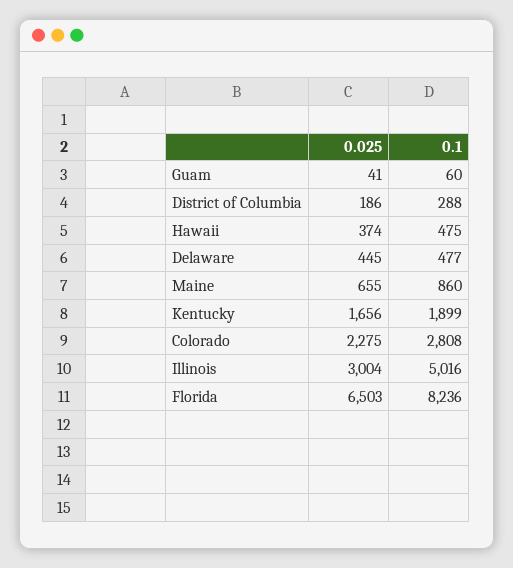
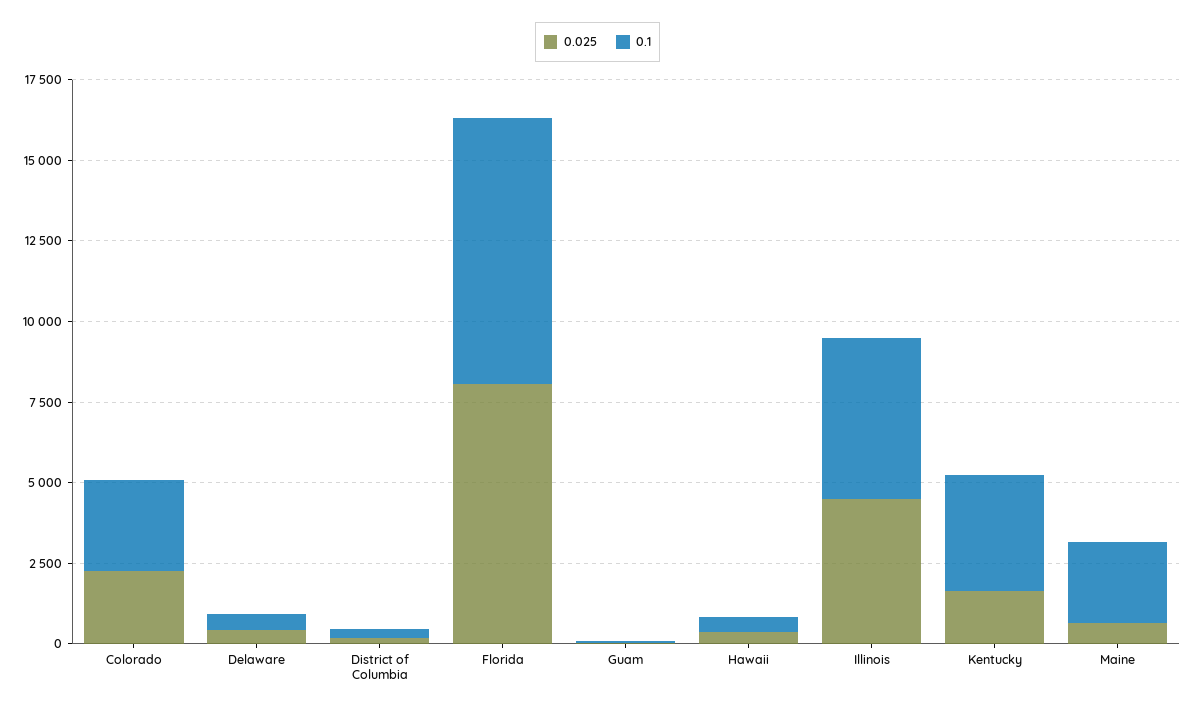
  {
    "0.025": {
      "Guam": 41,
      "District of Columbia": 186,
      "Hawaii": 374,
      "Delaware": 445,
      "Maine": 655,
      "Kentucky": 1656,
      "Colorado": 2275,
-     "Illinois": 3004,
+     "Illinois": 4500,
-     "Florida": 6503
+     "Florida": 8000
    },
    "0.1": {
      "Guam": 60,
      "District of Columbia": 288,
      "Hawaii": 475,
      "Delaware": 477,
-     "Maine": 860,
+     "Maine": 2500,
-     "Kentucky": 1899,
+     "Kentucky": 3500,
      "Colorado": 2808,
      "Illinois": 5016,
      "Florida": 8236
    }
  }

